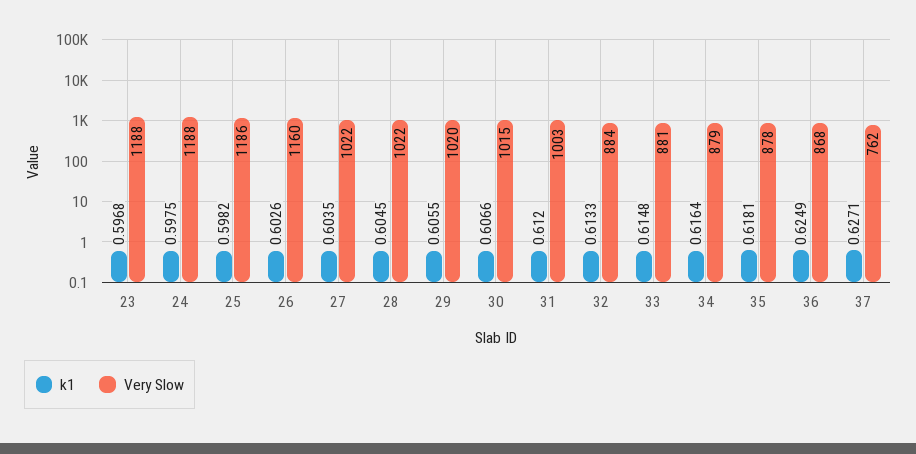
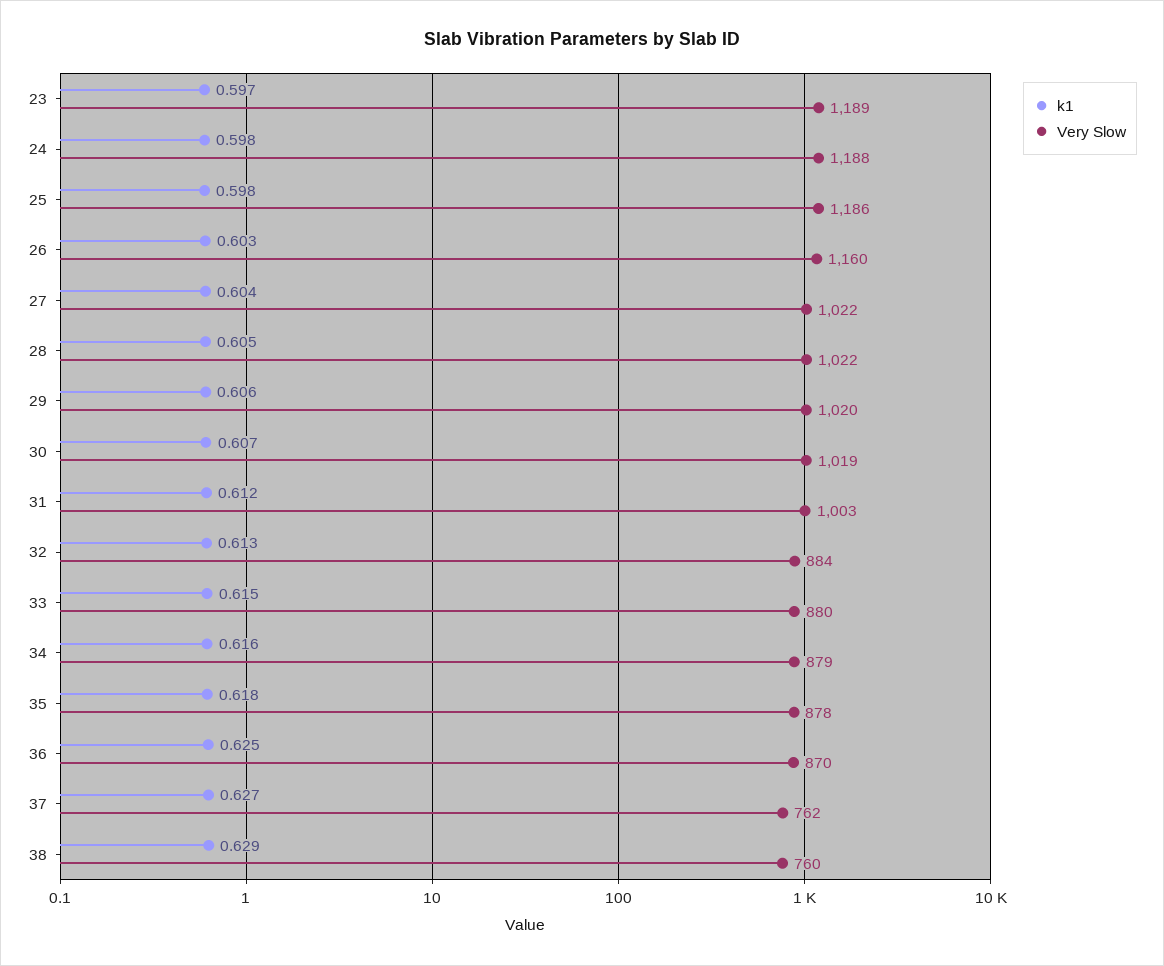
  {
    "k1": {
      "23": 0.5968,
      "24": 0.5975,
      "25": 0.5982,
      "26": 0.6026,
      "27": 0.6035,
      "28": 0.6045,
      "29": 0.6055,
      "30": 0.6066,
      "31": 0.612,
      "32": 0.6133,
      "33": 0.6148,
      "34": 0.6164,
      "35": 0.6181,
      "36": 0.6249,
-     "37": 0.6271
+     "37": 0.6271,
+     "38": 0.629
    },
    "Very Slow": {
-     "23": 1188,
+     "23": 1189,
      "24": 1188,
      "25": 1186,
      "26": 1160,
      "27": 1022,
      "28": 1022,
      "29": 1020,
-     "30": 1015,
+     "30": 1019,
      "31": 1003,
      "32": 884,
-     "33": 881,
+     "33": 880,
      "34": 879,
      "35": 878,
-     "36": 868,
+     "36": 870,
-     "37": 762
+     "37": 762,
+     "38": 760
    }
  }

